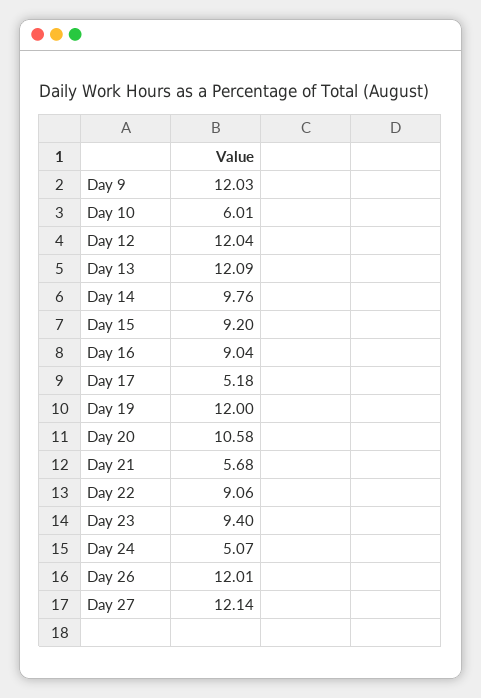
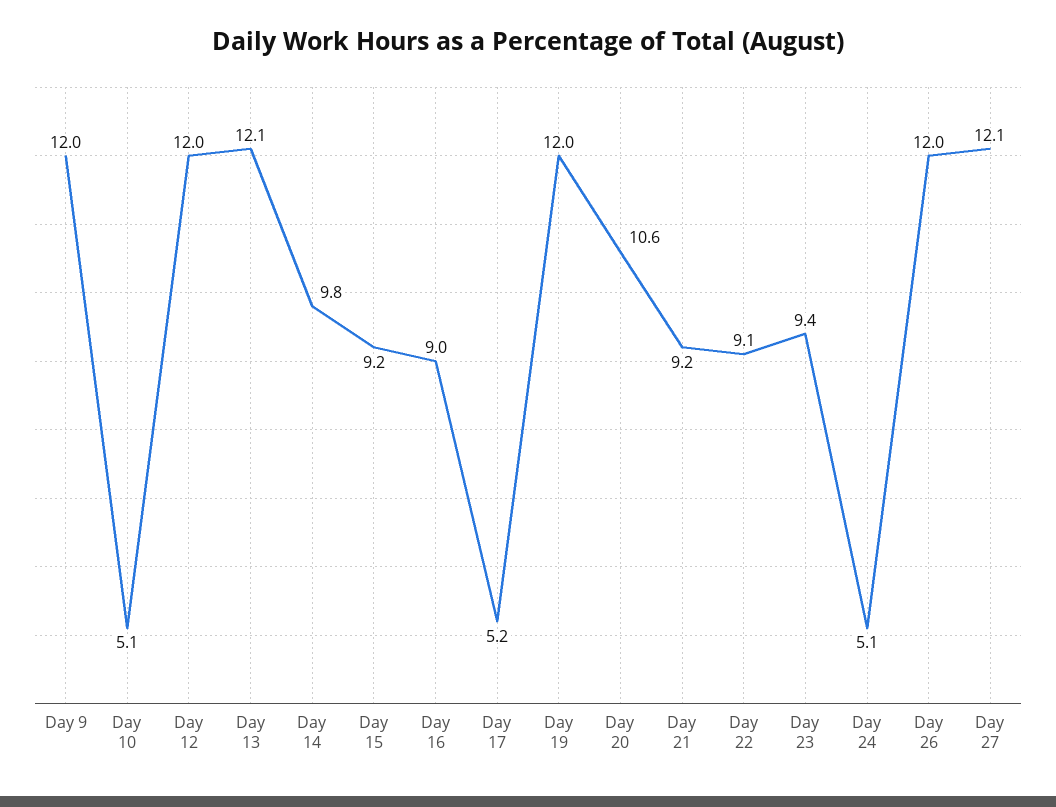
  {
    "Day 9": 12.03,
-   "Day 10": 6.01,
+   "Day 10": 5.1,
    "Day 12": 12.04,
    "Day 13": 12.09,
    "Day 14": 9.76,
    "Day 15": 9.2,
    "Day 16": 9.04,
    "Day 17": 5.18,
    "Day 19": 12,
    "Day 20": 10.58,
-   "Day 21": 5.68,
+   "Day 21": 9.2,
    "Day 22": 9.06,
    "Day 23": 9.4,
    "Day 24": 5.07,
    "Day 26": 12.01,
    "Day 27": 12.14
  }

